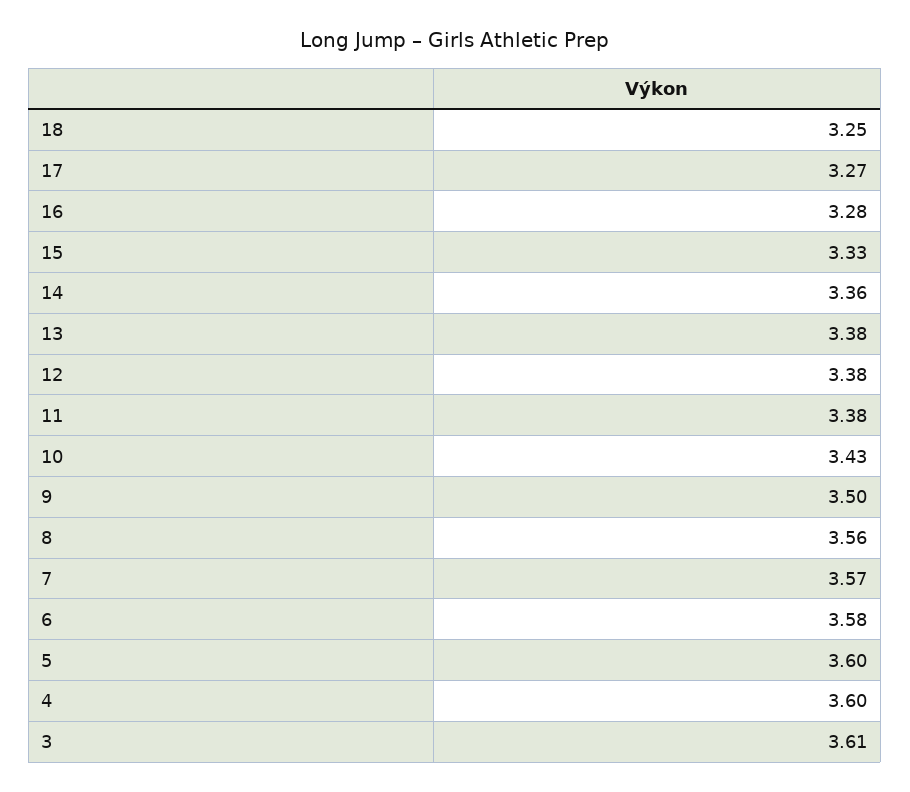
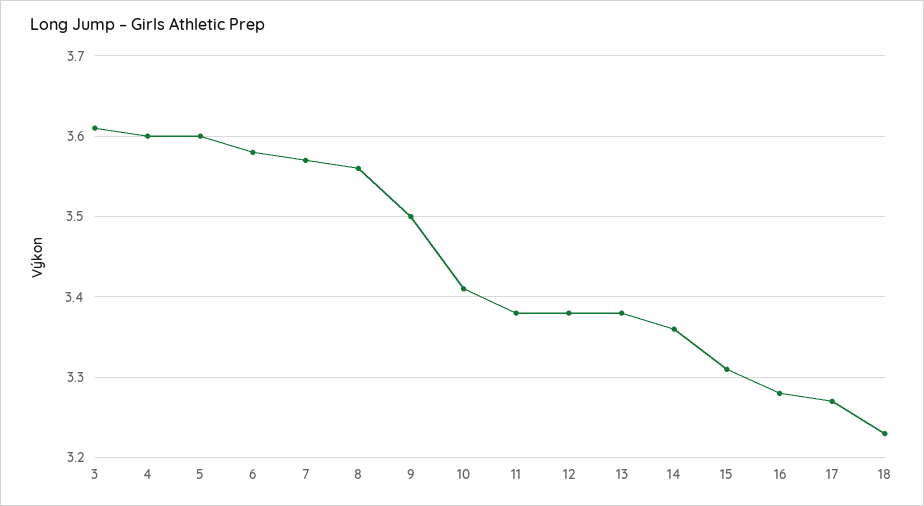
  {
-   "18": 3.25,
+   "18": 3.23,
    "17": 3.27,
    "16": 3.28,
-   "15": 3.33,
+   "15": 3.31,
    "14": 3.36,
    "13": 3.38,
    "12": 3.38,
    "11": 3.38,
-   "10": 3.43,
+   "10": 3.41,
    "9": 3.5,
    "8": 3.56,
    "7": 3.57,
    "6": 3.58,
    "5": 3.6,
    "4": 3.6,
    "3": 3.61
  }

